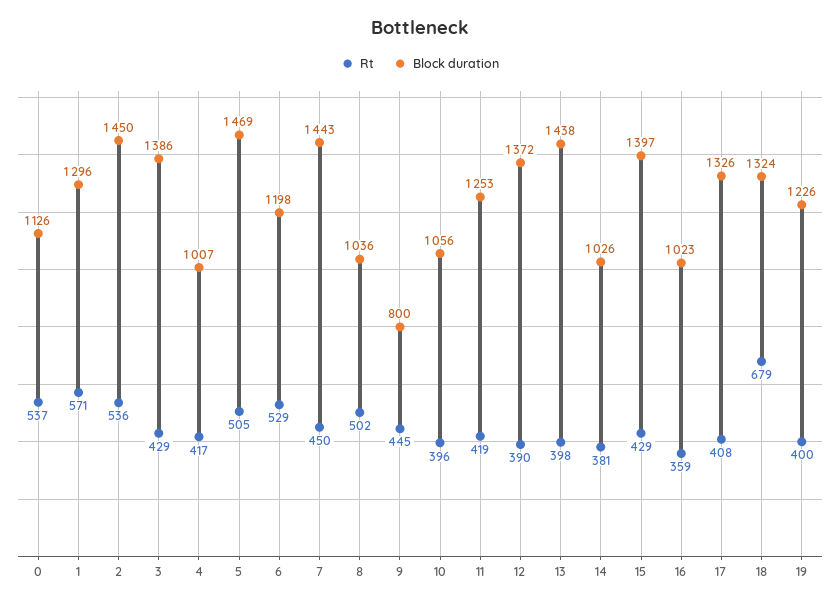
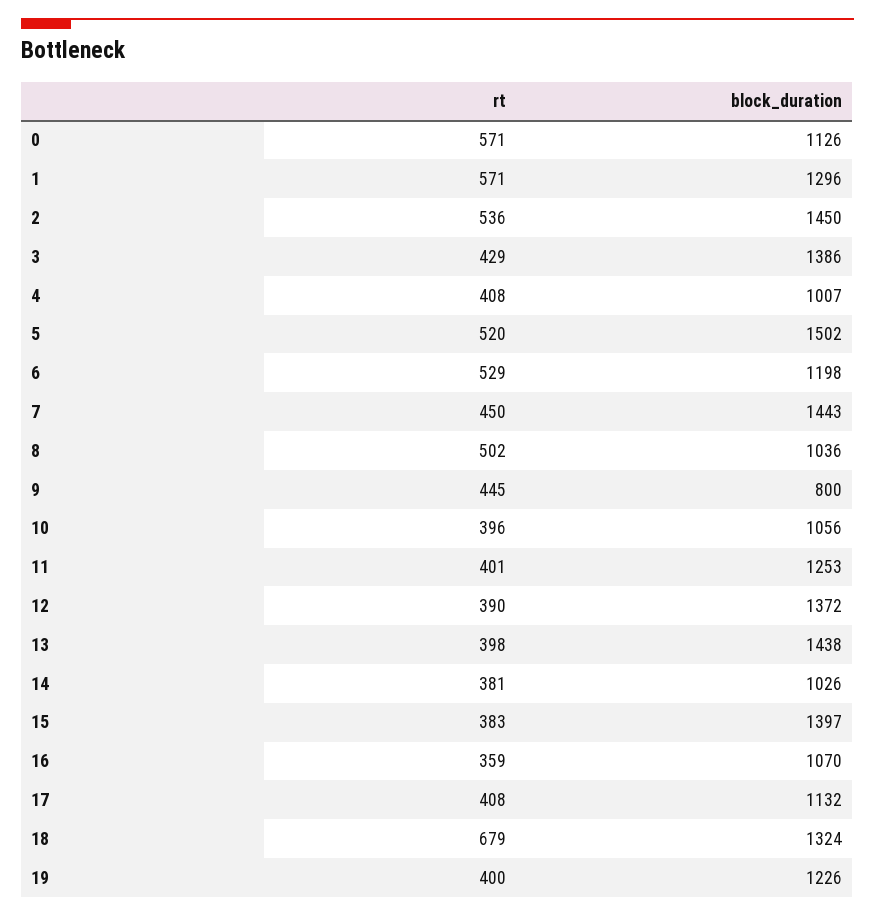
  {
    "Rt": {
-     "0": 537,
+     "0": 571,
      "1": 571,
      "2": 536,
      "3": 429,
-     "4": 417,
+     "4": 408,
-     "5": 505,
+     "5": 520,
      "6": 529,
      "7": 450,
      "8": 502,
      "9": 445,
      "10": 396,
-     "11": 419,
+     "11": 401,
      "12": 390,
      "13": 398,
      "14": 381,
-     "15": 429,
+     "15": 383,
      "16": 359,
      "17": 408,
      "18": 679,
      "19": 400
    },
    "Block duration": {
      "0": 1126,
      "1": 1296,
      "2": 1450,
      "3": 1386,
      "4": 1007,
-     "5": 1469,
+     "5": 1502,
      "6": 1198,
      "7": 1443,
      "8": 1036,
      "9": 800,
      "10": 1056,
      "11": 1253,
      "12": 1372,
      "13": 1438,
      "14": 1026,
      "15": 1397,
-     "16": 1023,
+     "16": 1070,
-     "17": 1326,
+     "17": 1132,
      "18": 1324,
      "19": 1226
    }
  }

